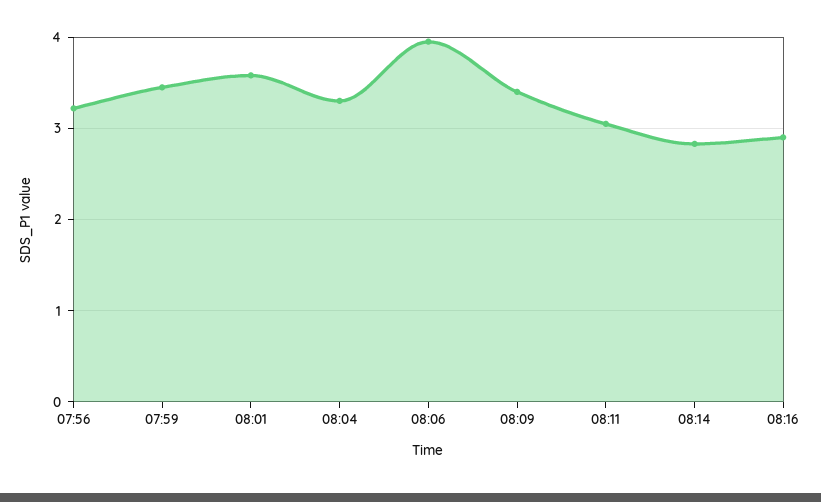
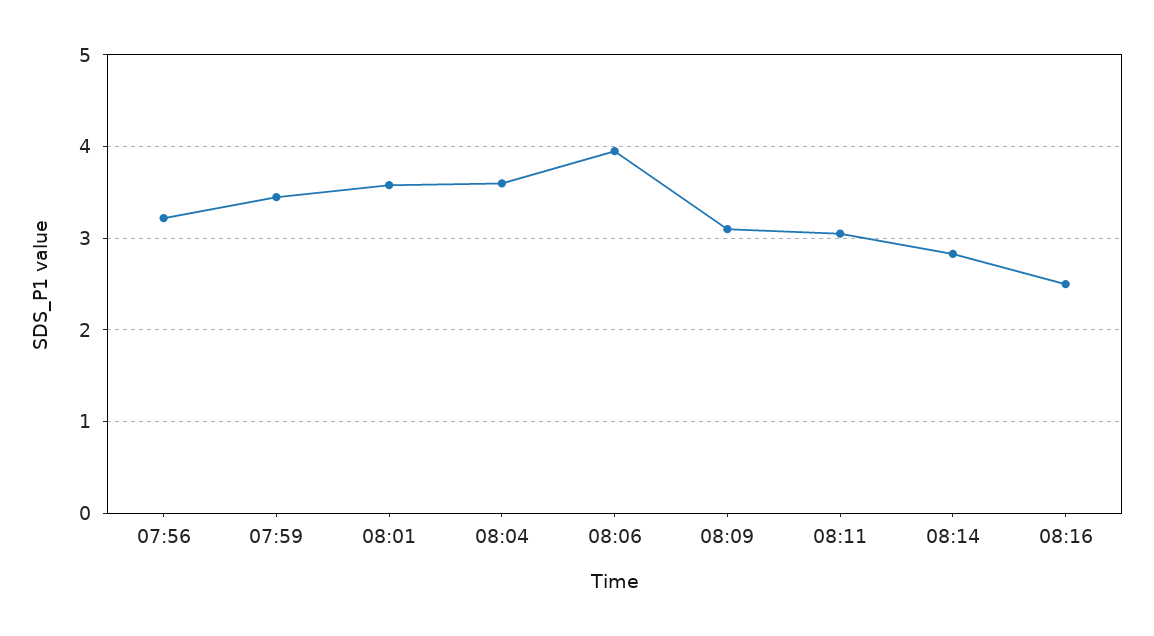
  {
    "07:56": 3.2,
    "07:59": 3.5,
    "08:01": 3.6,
-   "08:04": 3.3,
+   "08:04": 3.6,
    "08:06": 4,
-   "08:09": 3.4,
+   "08:09": 3.1,
    "08:11": 3.1,
    "08:14": 2.8,
-   "08:16": 2.9
+   "08:16": 2.5
  }

